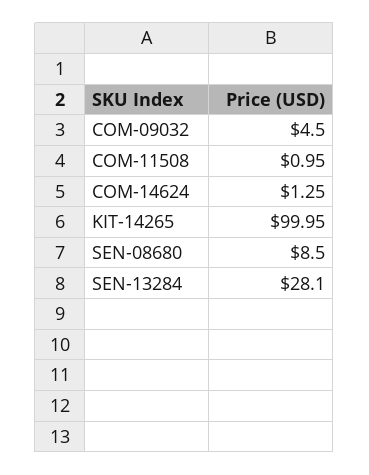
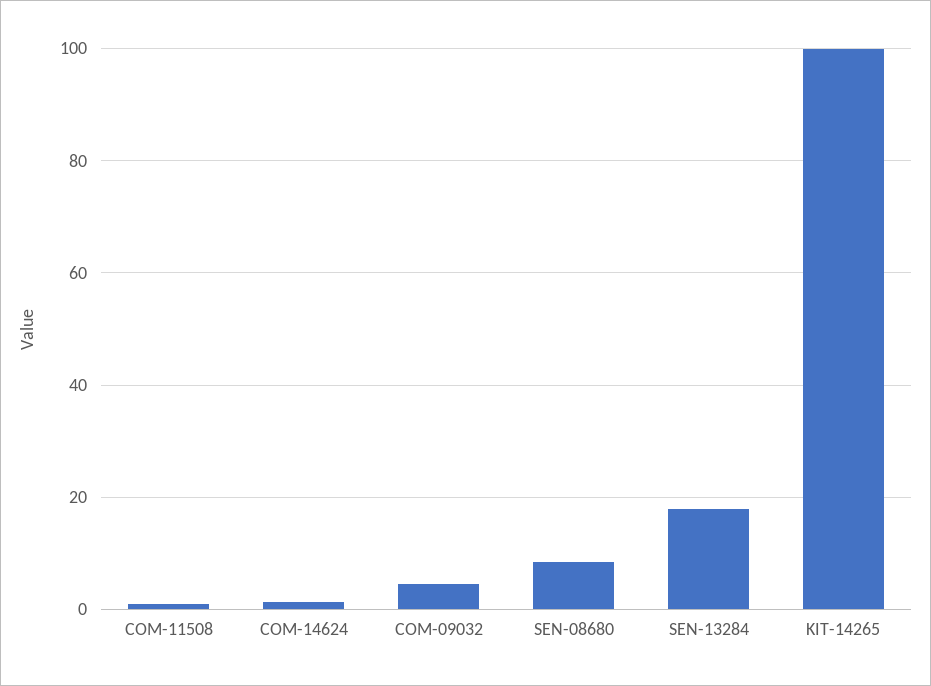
  {
    "COM-09032": 4.5,
    "COM-11508": 0.95,
    "COM-14624": 1.25,
    "KIT-14265": 99.95,
    "SEN-08680": 8.5,
-   "SEN-13284": 28.1
+   "SEN-13284": 18
  }

